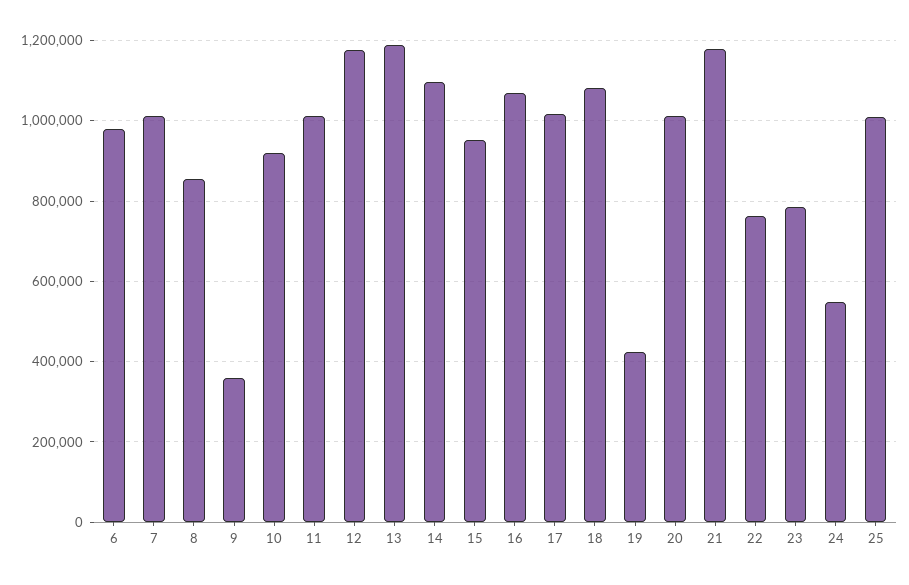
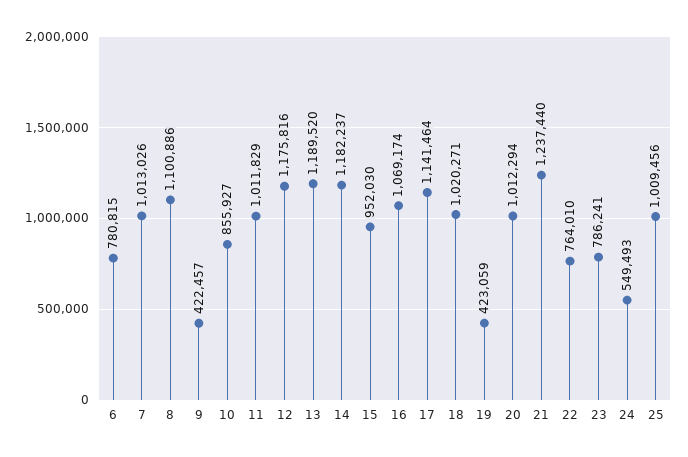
  {
-   "6": 980000,
+   "6": 780815,
    "7": 1013026,
-   "8": 860000,
+   "8": 1100886,
-   "9": 360000,
+   "9": 422457,
-   "10": 920000,
+   "10": 855927,
    "11": 1011829,
    "12": 1175816,
    "13": 1189520,
-   "14": 1100000,
+   "14": 1182237,
    "15": 952030,
    "16": 1069174,
-   "17": 1020000,
+   "17": 1141464,
-   "18": 1080000,
+   "18": 1020271,
    "19": 423059,
    "20": 1012294,
-   "21": 1180000,
+   "21": 1237440,
    "22": 764010,
    "23": 786241,
    "24": 549493,
    "25": 1009456
  }

